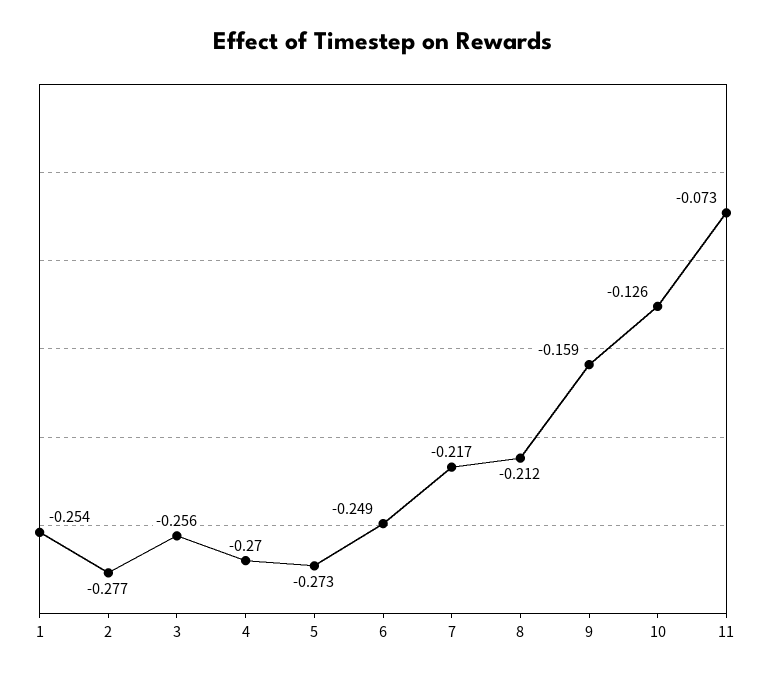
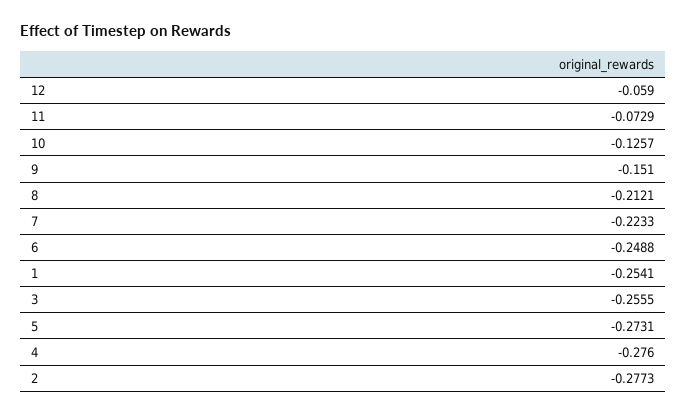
  {
    "1": -0.2541,
    "2": -0.2773,
    "3": -0.2555,
-   "4": -0.27,
+   "4": -0.276,
    "5": -0.2731,
    "6": -0.2488,
-   "7": -0.217,
+   "7": -0.2233,
    "8": -0.2121,
-   "9": -0.159,
+   "9": -0.151,
    "10": -0.1257,
-   "11": -0.0729
+   "11": -0.0729,
+   "12": -0.059
  }

